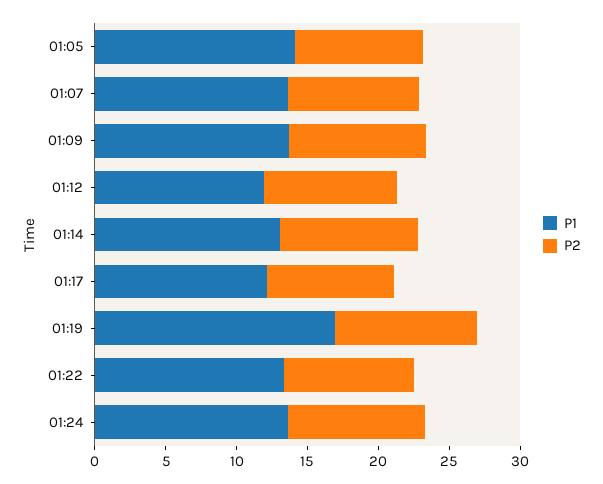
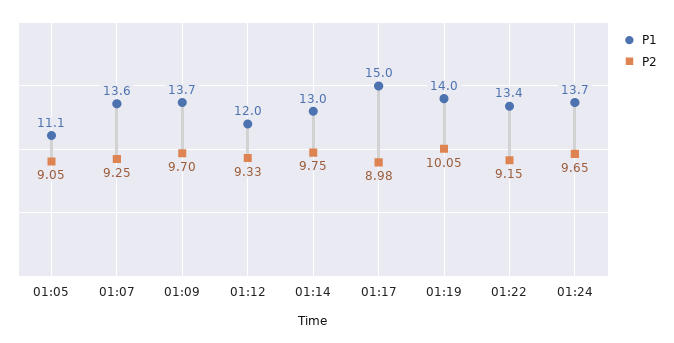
  {
    "P1": {
-     "01:05": 14,
+     "01:05": 11.1,
      "01:07": 13.6,
      "01:09": 13.7,
      "01:12": 12,
      "01:14": 13,
-     "01:17": 12,
+     "01:17": 15,
-     "01:19": 17,
+     "01:19": 14,
      "01:22": 13.4,
      "01:24": 13.7
    },
    "P2": {
      "01:05": 9.05,
      "01:07": 9.25,
      "01:09": 9.7,
      "01:12": 9.33,
      "01:14": 9.75,
      "01:17": 8.98,
      "01:19": 10.05,
      "01:22": 9.15,
      "01:24": 9.65
    }
  }

